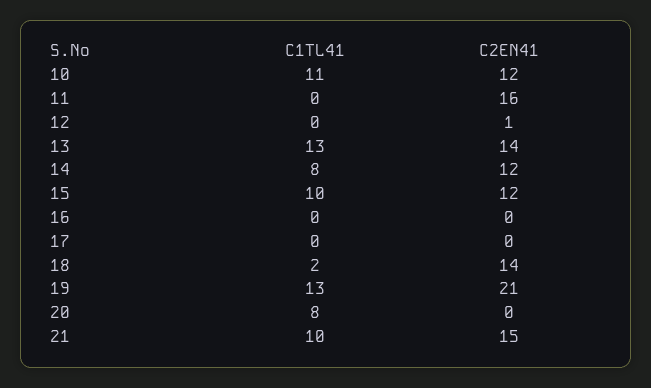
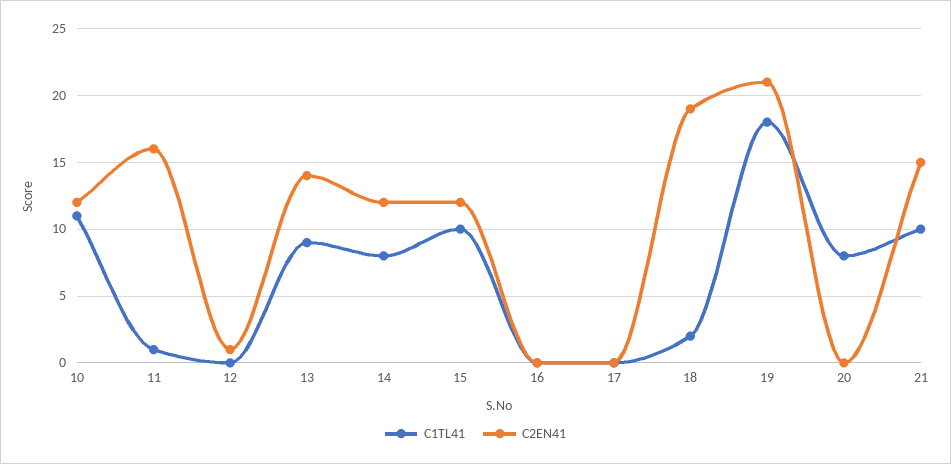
  {
    "C1TL41": {
      "10": 11,
-     "11": 0,
+     "11": 1,
      "12": 0,
-     "13": 13,
+     "13": 9,
      "14": 8,
      "15": 10,
      "16": 0,
      "17": 0,
      "18": 2,
-     "19": 13,
+     "19": 18,
      "20": 8,
      "21": 10
    },
    "C2EN41": {
      "10": 12,
      "11": 16,
      "12": 1,
      "13": 14,
      "14": 12,
      "15": 12,
      "16": 0,
      "17": 0,
-     "18": 14,
+     "18": 19,
      "19": 21,
      "20": 0,
      "21": 15
    }
  }

